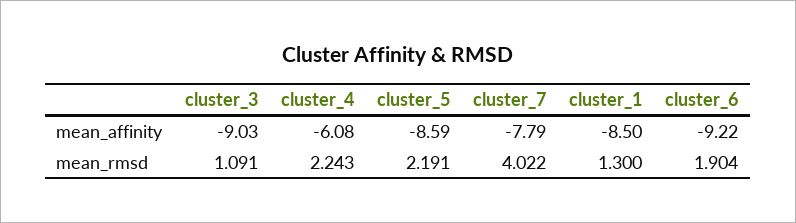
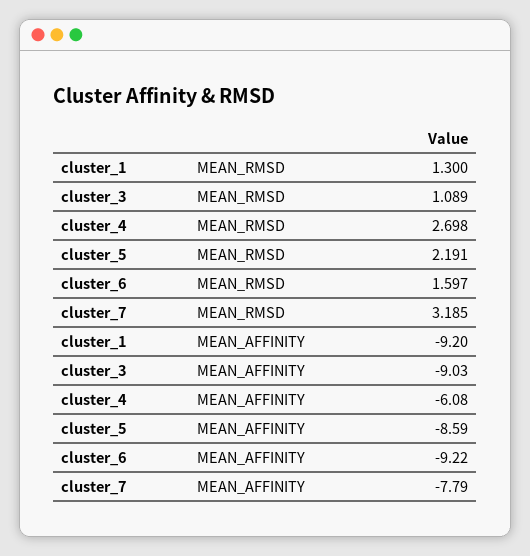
  {
    "cluster_3": {
      "mean_affinity": -9.03,
-     "mean_rmsd": 1.091
+     "mean_rmsd": 1.089
    },
    "cluster_4": {
      "mean_affinity": -6.08,
-     "mean_rmsd": 2.243
+     "mean_rmsd": 2.698
    },
    "cluster_5": {
      "mean_affinity": -8.59,
      "mean_rmsd": 2.191
    },
    "cluster_7": {
      "mean_affinity": -7.79,
-     "mean_rmsd": 4.022
+     "mean_rmsd": 3.185
    },
    "cluster_1": {
-     "mean_affinity": -8.5,
+     "mean_affinity": -9.2,
      "mean_rmsd": 1.3
    },
    "cluster_6": {
      "mean_affinity": -9.22,
-     "mean_rmsd": 1.904
+     "mean_rmsd": 1.597
    }
  }

